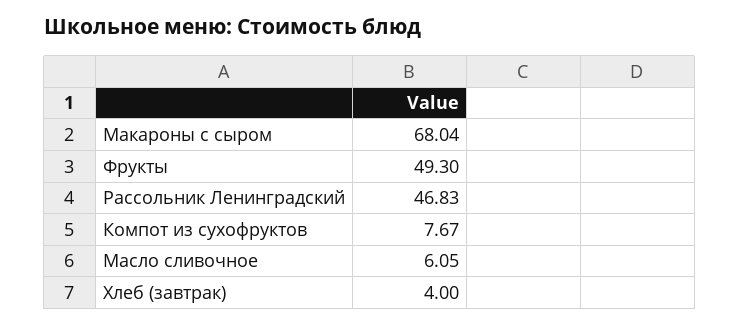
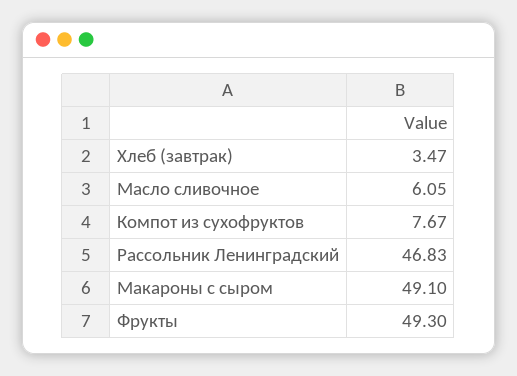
  {
-   "Макароны с сыром": 68.04,
+   "Макароны с сыром": 49.1,
    "Фрукты": 49.3,
    "Рассольник Ленинградский": 46.83,
    "Компот из сухофруктов": 7.67,
    "Масло сливочное": 6.05,
-   "Хлеб (завтрак)": 4
+   "Хлеб (завтрак)": 3.47
  }

